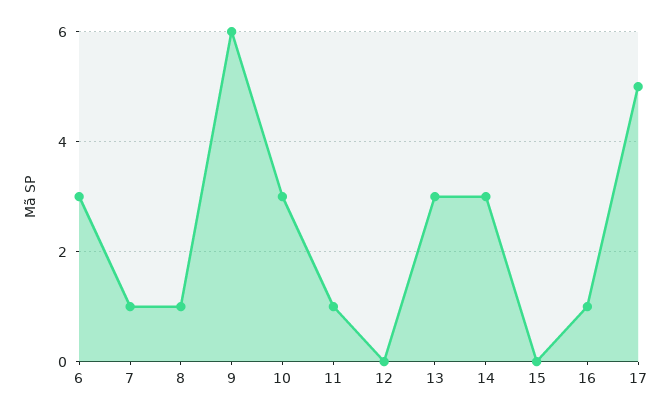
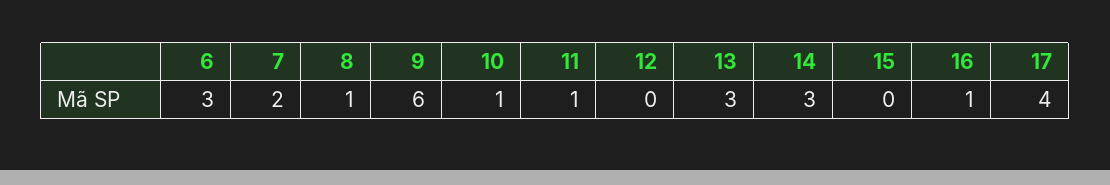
  {
    "6": 3,
-   "7": 1,
+   "7": 2,
    "8": 1,
    "9": 6,
-   "10": 3,
+   "10": 1,
    "11": 1,
    "12": 0,
    "13": 3,
    "14": 3,
    "15": 0,
    "16": 1,
-   "17": 5
+   "17": 4
  }

